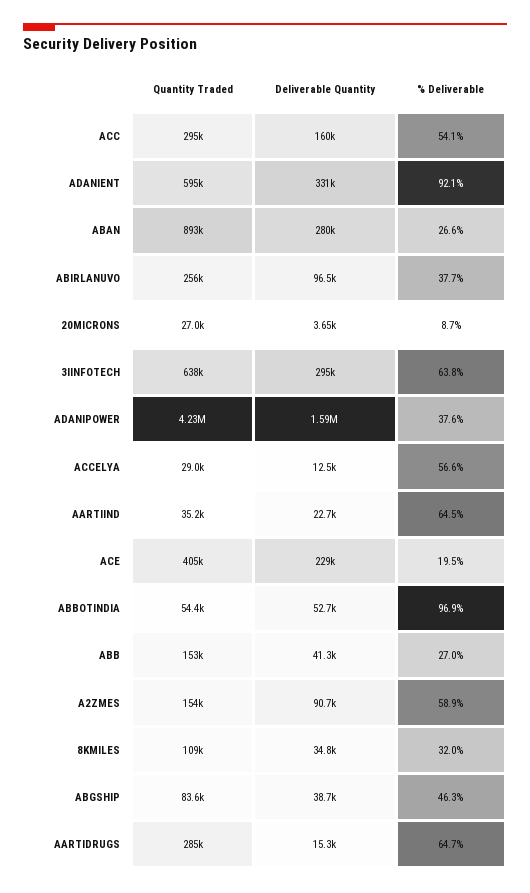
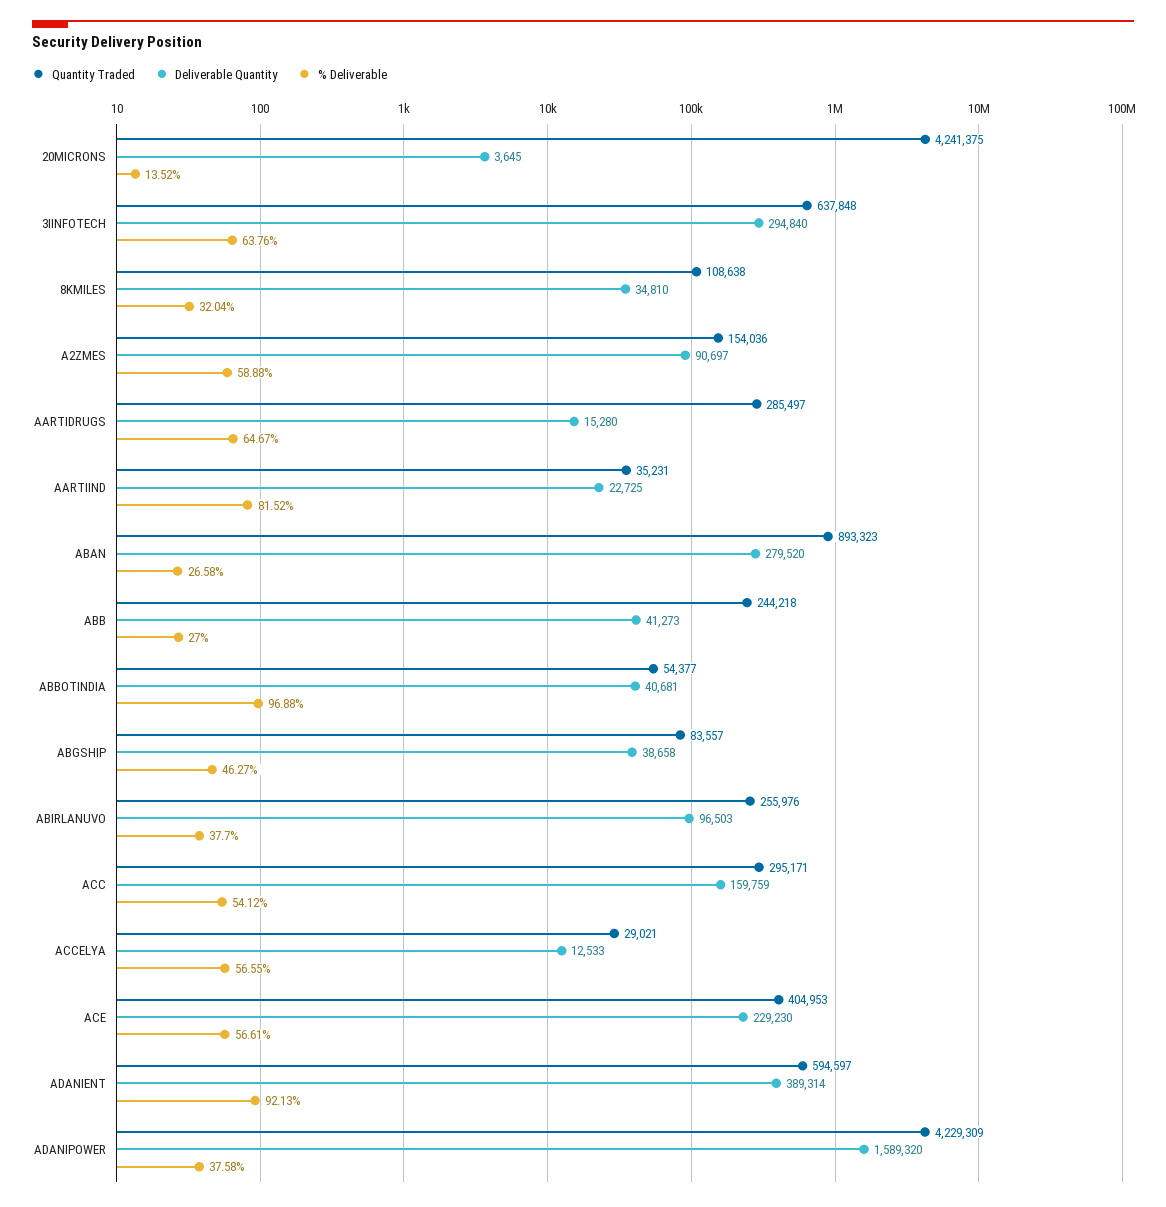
  {
    "Quantity Traded": {
      "ACC": 295171,
      "ADANIENT": 594597,
      "ABAN": 893323,
      "ABIRLANUVO": 255976,
-     "20MICRONS": 27000,
+     "20MICRONS": 4241375,
      "3IINFOTECH": 637848,
      "ADANIPOWER": 4229309,
      "ACCELYA": 29021,
      "AARTIIND": 35231,
      "ACE": 404953,
      "ABBOTINDIA": 54377,
-     "ABB": 153000,
+     "ABB": 244218,
      "A2ZMES": 154036,
      "8KMILES": 108638,
      "ABGSHIP": 83557,
      "AARTIDRUGS": 285497
    },
    "Deliverable Quantity": {
      "ACC": 159759,
-     "ADANIENT": 331000,
+     "ADANIENT": 389314,
      "ABAN": 279520,
      "ABIRLANUVO": 96503,
      "20MICRONS": 3645,
      "3IINFOTECH": 294840,
      "ADANIPOWER": 1589320,
      "ACCELYA": 12533,
      "AARTIIND": 22725,
      "ACE": 229230,
-     "ABBOTINDIA": 52700,
+     "ABBOTINDIA": 40681,
      "ABB": 41273,
      "A2ZMES": 90697,
      "8KMILES": 34810,
      "ABGSHIP": 38658,
      "AARTIDRUGS": 15280
    },
    "% Deliverable": {
      "ACC": 54.12,
      "ADANIENT": 92.13,
      "ABAN": 26.58,
      "ABIRLANUVO": 37.7,
-     "20MICRONS": 8.7,
+     "20MICRONS": 13.52,
      "3IINFOTECH": 63.76,
      "ADANIPOWER": 37.58,
      "ACCELYA": 56.55,
-     "AARTIIND": 64.5,
+     "AARTIIND": 81.52,
-     "ACE": 19.5,
+     "ACE": 56.61,
      "ABBOTINDIA": 96.88,
      "ABB": 27,
      "A2ZMES": 58.88,
      "8KMILES": 32.04,
      "ABGSHIP": 46.27,
      "AARTIDRUGS": 64.67
    }
  }

